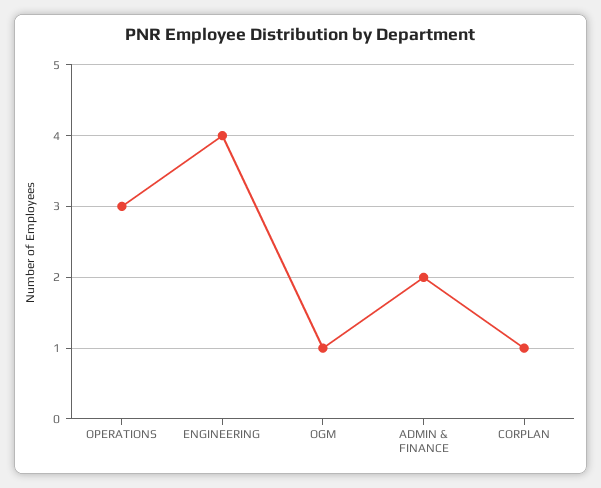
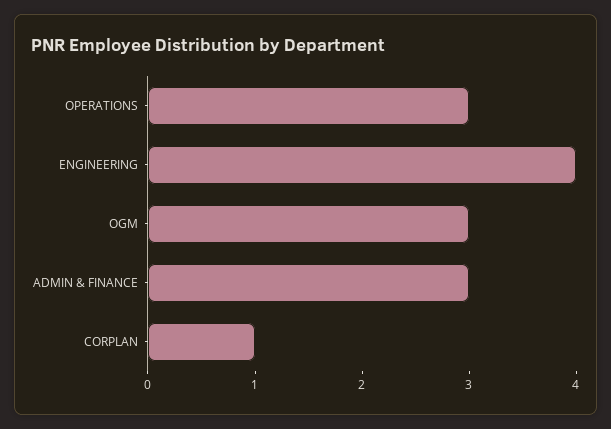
  {
    "OPERATIONS": 3,
    "ENGINEERING": 4,
-   "OGM": 1,
+   "OGM": 3,
-   "ADMIN & FINANCE": 2,
+   "ADMIN & FINANCE": 3,
    "CORPLAN": 1
  }

